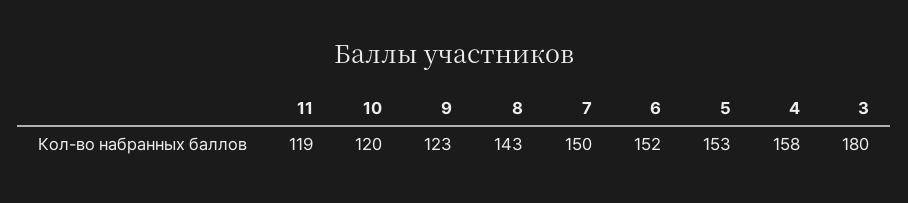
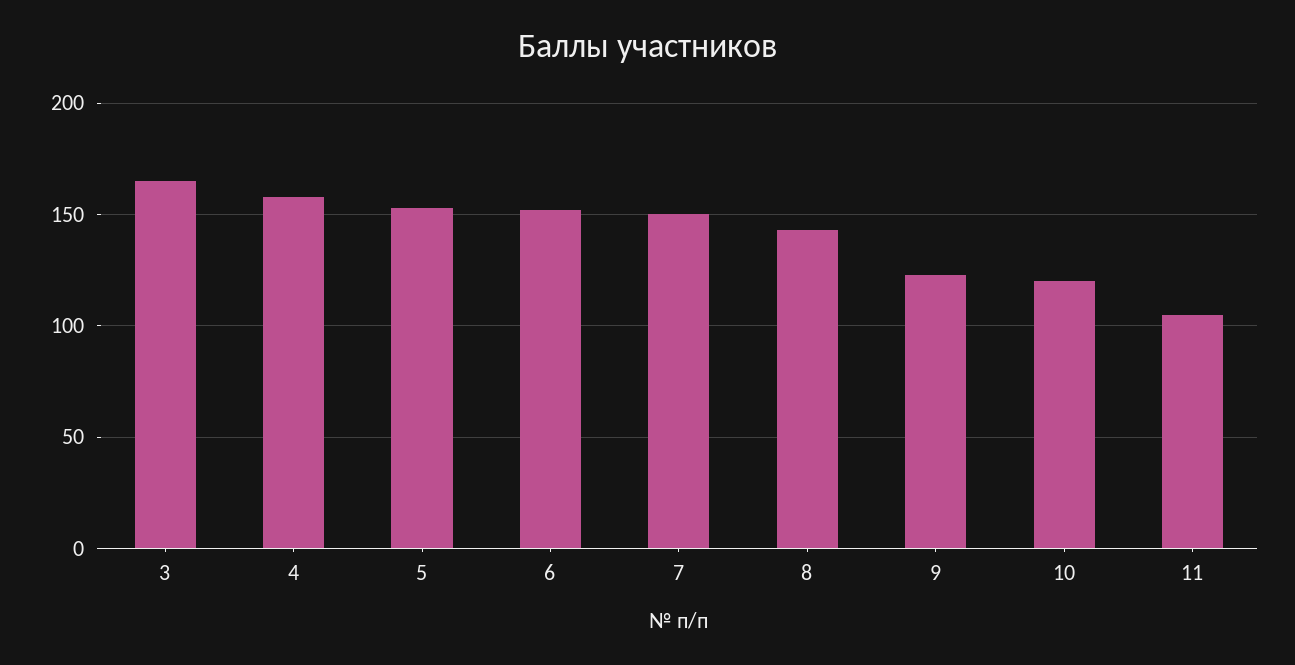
  {
-   "11": 119,
+   "11": 105,
    "10": 120,
    "9": 123,
    "8": 143,
    "7": 150,
    "6": 152,
    "5": 153,
    "4": 158,
-   "3": 180
+   "3": 165
  }

